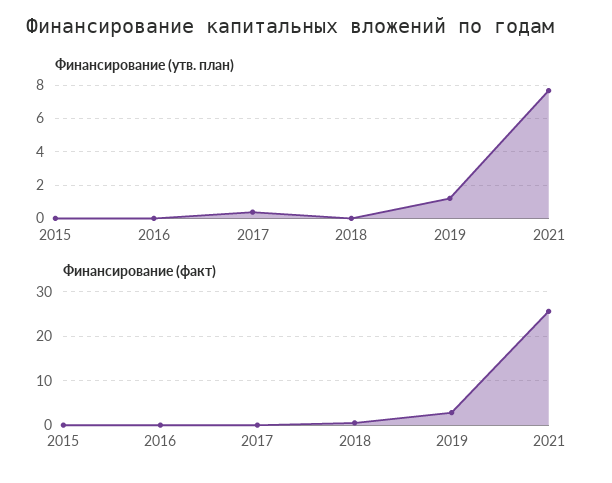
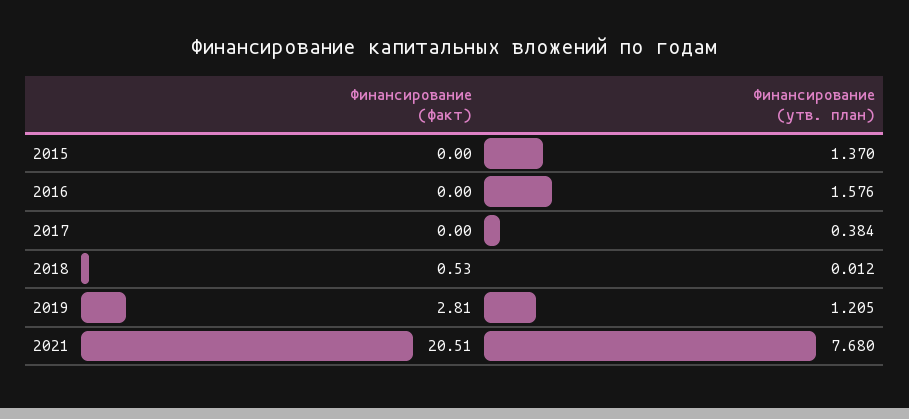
  {
    "Финансирование (утв. план)": {
-     "2015": 0,
+     "2015": 1.37,
-     "2016": 0,
+     "2016": 1.576,
      "2017": 0.384,
      "2018": 0.012,
      "2019": 1.205,
      "2021": 7.68
    },
    "Финансирование (факт)": {
      "2015": 0,
      "2016": 0,
      "2017": 0,
      "2018": 0.53,
      "2019": 2.81,
-     "2021": 26
+     "2021": 20.51
    }
  }

